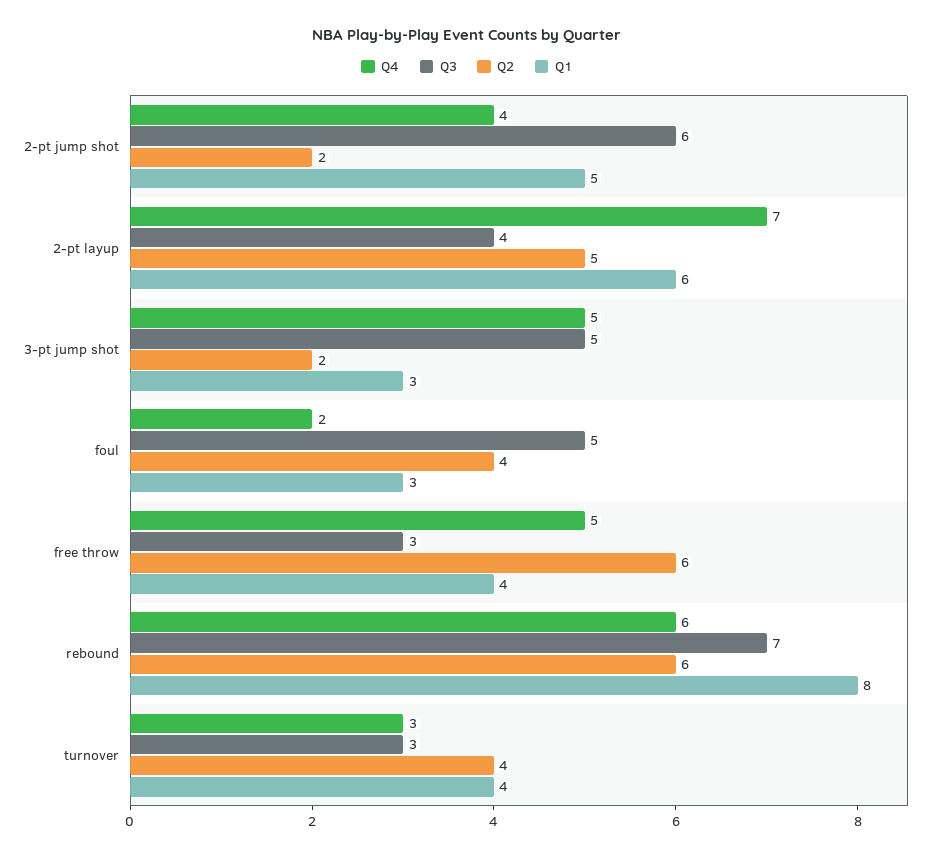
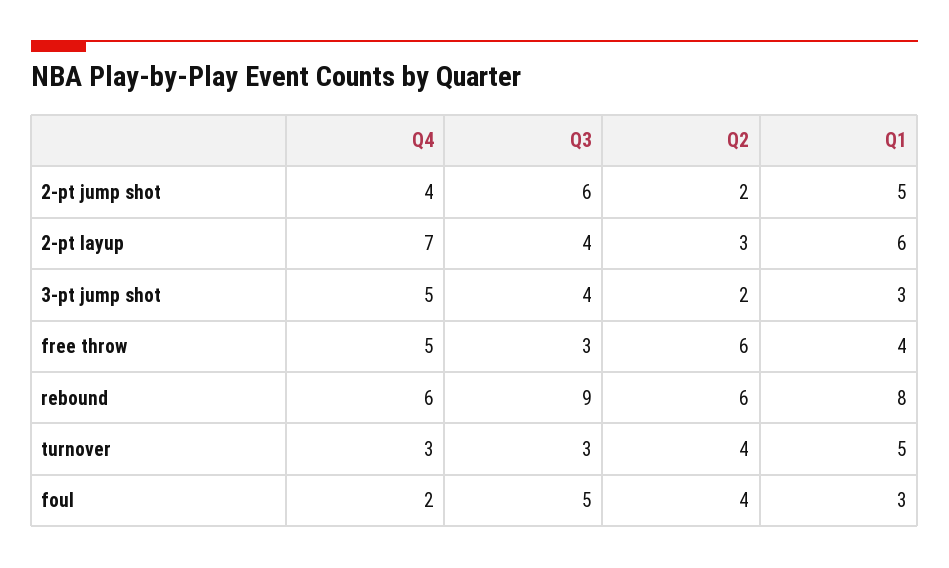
  {
    "Q4": {
      "2-pt jump shot": 4,
      "2-pt layup": 7,
      "3-pt jump shot": 5,
      "foul": 2,
      "free throw": 5,
      "rebound": 6,
      "turnover": 3
    },
    "Q3": {
      "2-pt jump shot": 6,
      "2-pt layup": 4,
-     "3-pt jump shot": 5,
+     "3-pt jump shot": 4,
      "foul": 5,
      "free throw": 3,
-     "rebound": 7,
+     "rebound": 9,
      "turnover": 3
    },
    "Q2": {
      "2-pt jump shot": 2,
-     "2-pt layup": 5,
+     "2-pt layup": 3,
      "3-pt jump shot": 2,
      "foul": 4,
      "free throw": 6,
      "rebound": 6,
      "turnover": 4
    },
    "Q1": {
      "2-pt jump shot": 5,
      "2-pt layup": 6,
      "3-pt jump shot": 3,
      "foul": 3,
      "free throw": 4,
      "rebound": 8,
-     "turnover": 4
+     "turnover": 5
    }
  }

